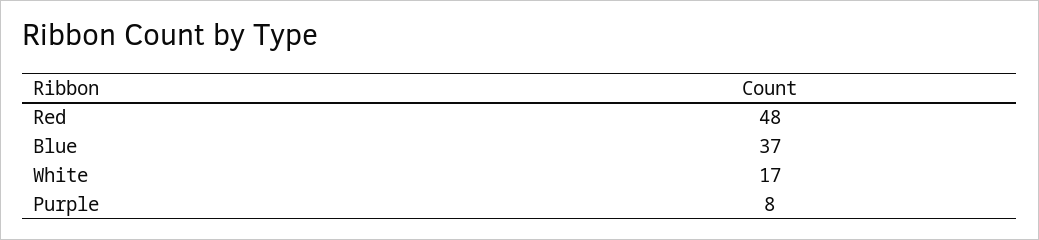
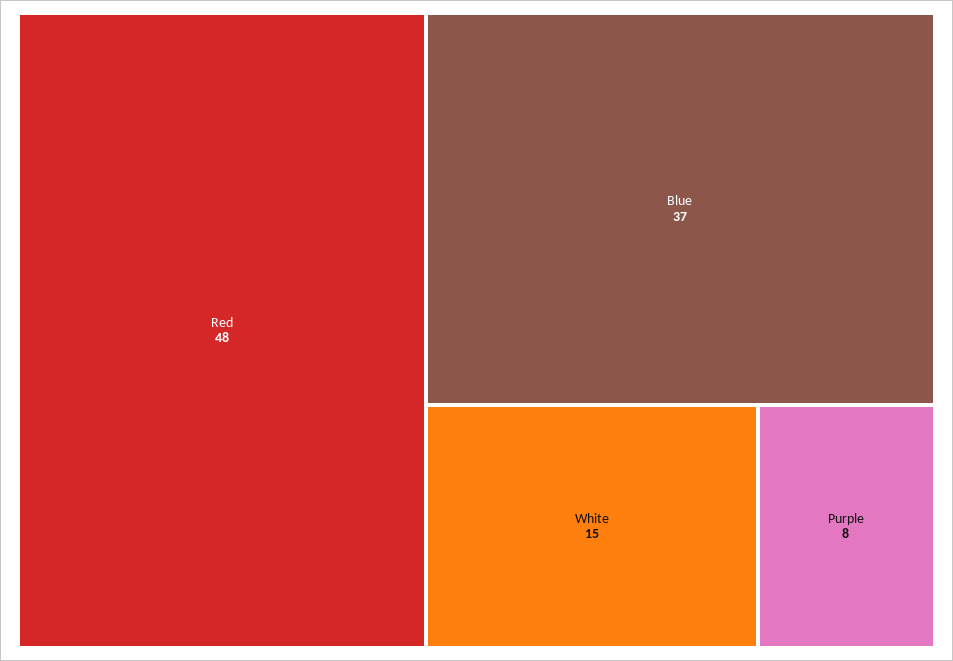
  {
    "Red": 48,
    "Blue": 37,
-   "White": 17,
+   "White": 15,
    "Purple": 8
  }

